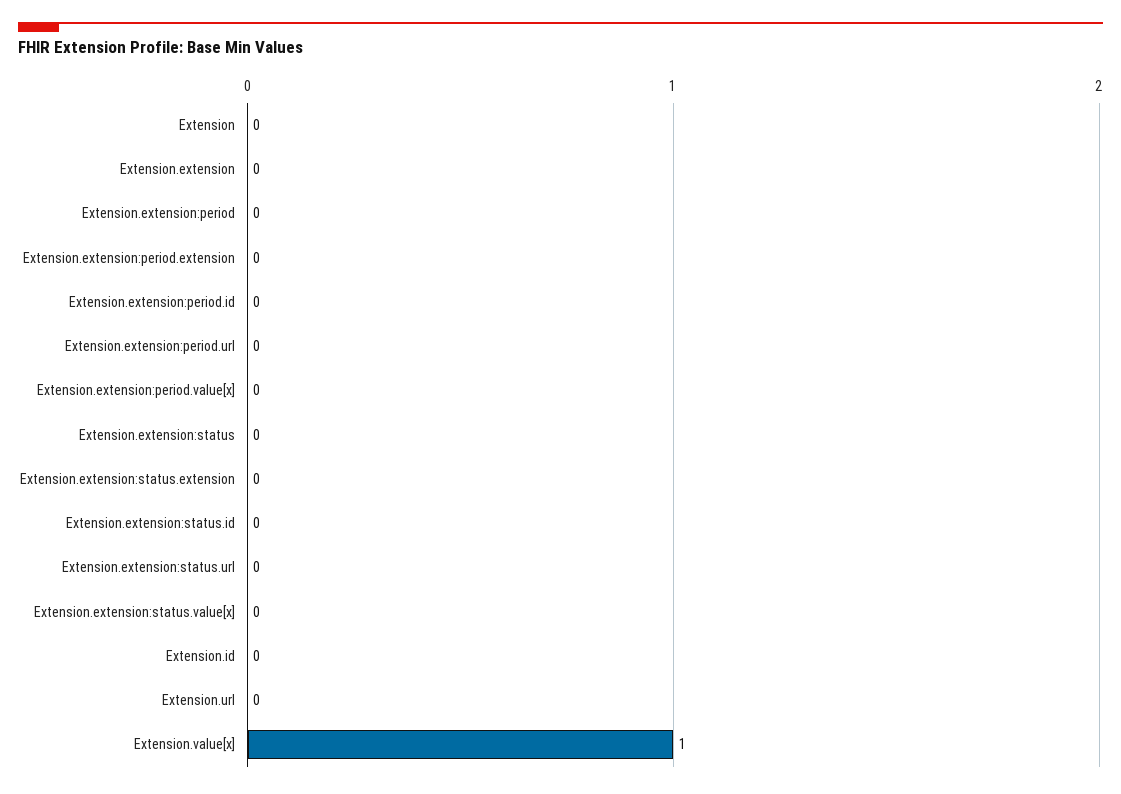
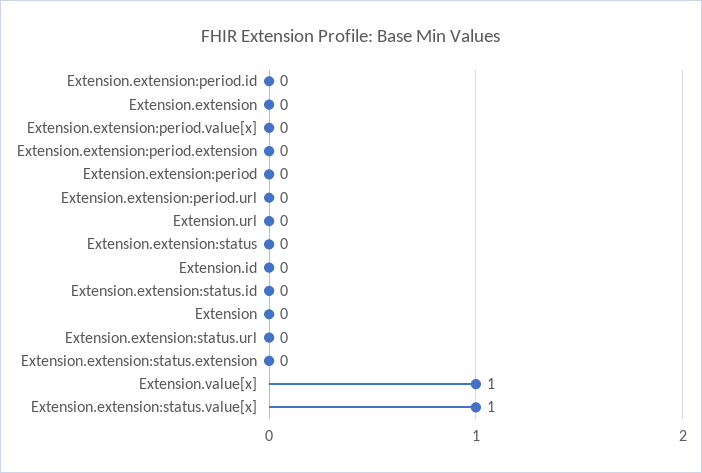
  {
    "Extension": 0,
    "Extension.extension": 0,
    "Extension.extension:period": 0,
    "Extension.extension:period.extension": 0,
    "Extension.extension:period.id": 0,
    "Extension.extension:period.url": 0,
    "Extension.extension:period.value[x]": 0,
    "Extension.extension:status": 0,
    "Extension.extension:status.extension": 0,
    "Extension.extension:status.id": 0,
    "Extension.extension:status.url": 0,
-   "Extension.extension:status.value[x]": 0,
+   "Extension.extension:status.value[x]": 1,
    "Extension.id": 0,
    "Extension.url": 0,
    "Extension.value[x]": 1
  }

